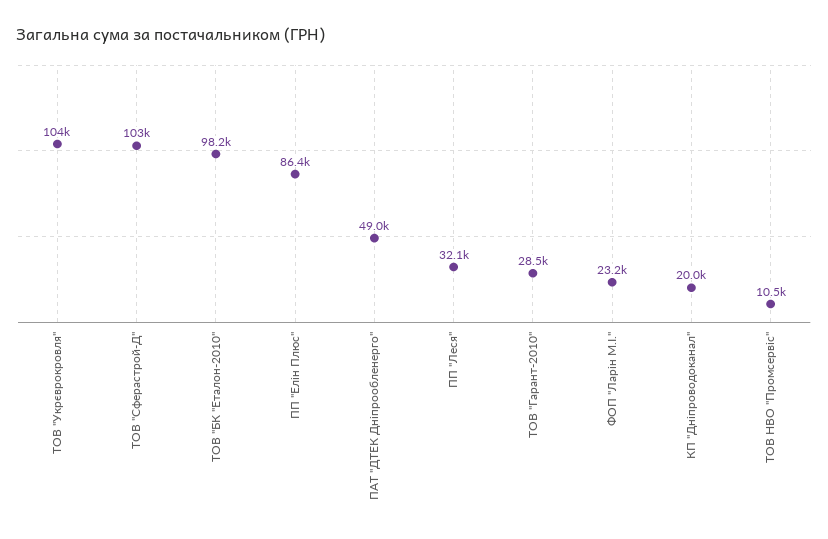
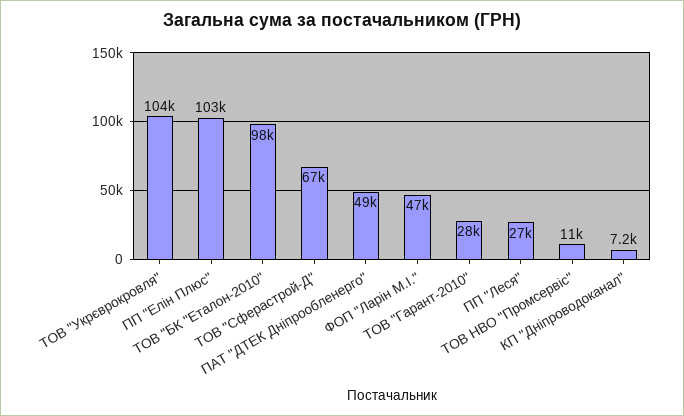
  {
    "ТОВ \"Укрєврокровля\"": 104000,
-   "ТОВ \"Сферастрой-Д\"": 103000,
+   "ТОВ \"Сферастрой-Д\"": 67000,
    "ТОВ \"БК \"Еталон-2010\"": 98200,
-   "ПП \"Елін Плюс\"": 86400,
+   "ПП \"Елін Плюс\"": 103000,
    "ПАТ \"ДТЕК Дніпрообленерго\"": 49000,
-   "ПП \"Леся\"": 32100,
+   "ПП \"Леся\"": 27000,
    "ТОВ \"Гарант-2010\"": 28500,
-   "ФОП \"Ларін М.І.\"": 23200,
+   "ФОП \"Ларін М.І.\"": 47000,
-   "КП \"Дніпроводоканал\"": 20000,
+   "КП \"Дніпроводоканал\"": 7200,
    "ТОВ НВО \"Промсервіс\"": 10500
  }

